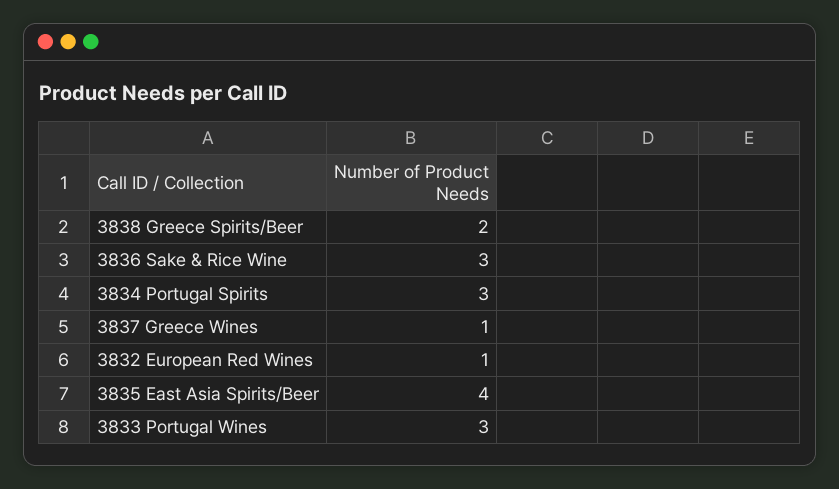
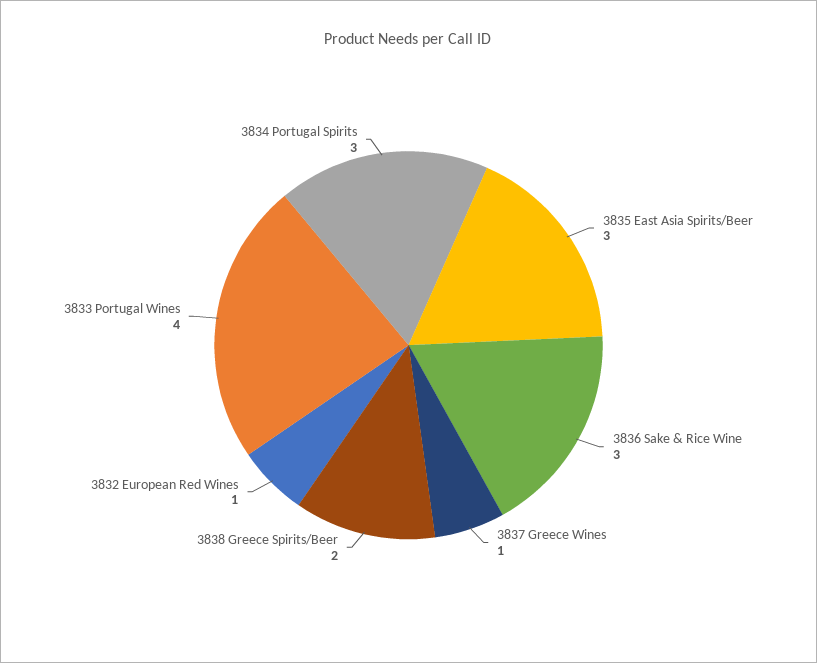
  {
    "3838 Greece Spirits/Beer": 2,
    "3836 Sake & Rice Wine": 3,
    "3834 Portugal Spirits": 3,
    "3837 Greece Wines": 1,
    "3832 European Red Wines": 1,
-   "3835 East Asia Spirits/Beer": 4,
+   "3835 East Asia Spirits/Beer": 3,
-   "3833 Portugal Wines": 3
+   "3833 Portugal Wines": 4
  }

